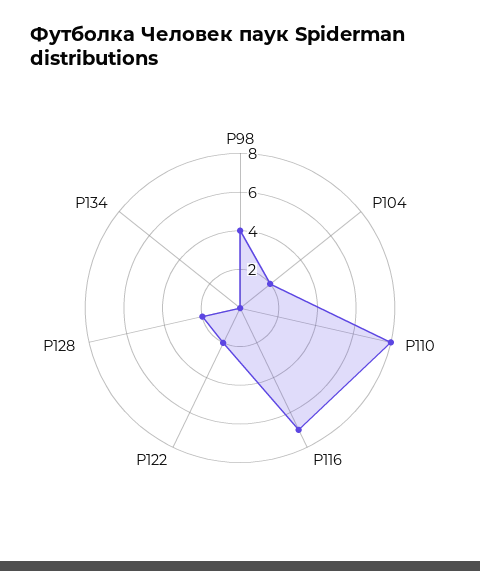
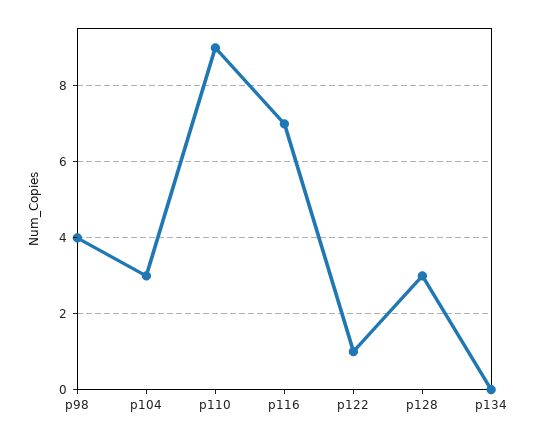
  {
    "Р98": 4,
-   "Р104": 2,
+   "Р104": 3,
-   "Р110": 8,
+   "Р110": 9,
    "Р116": 7,
-   "Р122": 2,
+   "Р122": 1,
-   "Р128": 2,
+   "Р128": 3,
    "Р134": 0
  }

